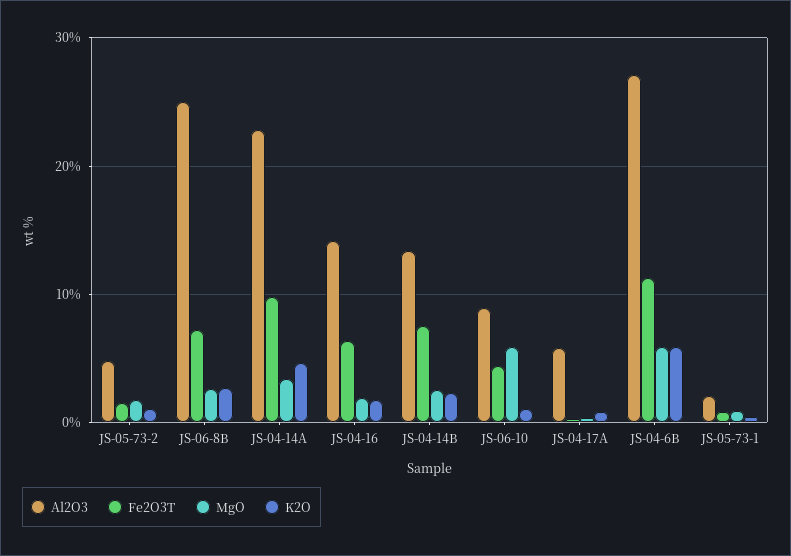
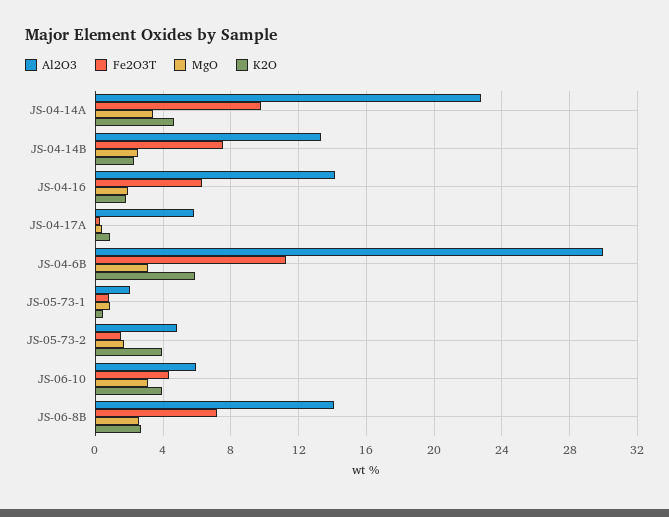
  {
    "Al2O3": {
      "JS-05-73-2": 5,
-     "JS-06-8B": 25,
+     "JS-06-8B": 14,
      "JS-04-14A": 23,
      "JS-04-16": 14,
      "JS-04-14B": 13.5,
-     "JS-06-10": 9,
+     "JS-06-10": 6,
      "JS-04-17A": 6,
-     "JS-04-6B": 27,
+     "JS-04-6B": 30,
      "JS-05-73-1": 2
    },
    "Fe2O3T": {
      "JS-05-73-2": 1.5,
      "JS-06-8B": 7,
      "JS-04-14A": 10,
      "JS-04-16": 6.5,
      "JS-04-14B": 7.5,
      "JS-06-10": 4.5,
      "JS-04-17A": 0.5,
      "JS-04-6B": 11,
      "JS-05-73-1": 1
    },
    "MgO": {
      "JS-05-73-2": 1.5,
      "JS-06-8B": 2.5,
      "JS-04-14A": 3.5,
      "JS-04-16": 2,
      "JS-04-14B": 2.5,
-     "JS-06-10": 6,
+     "JS-06-10": 3,
      "JS-04-17A": 0.5,
-     "JS-04-6B": 6,
+     "JS-04-6B": 3,
      "JS-05-73-1": 1
    },
    "K2O": {
-     "JS-05-73-2": 1,
+     "JS-05-73-2": 4,
      "JS-06-8B": 2.5,
      "JS-04-14A": 4.5,
      "JS-04-16": 2,
      "JS-04-14B": 2.5,
-     "JS-06-10": 1,
+     "JS-06-10": 4,
      "JS-04-17A": 1,
      "JS-04-6B": 6,
      "JS-05-73-1": 0.5
    }
  }

